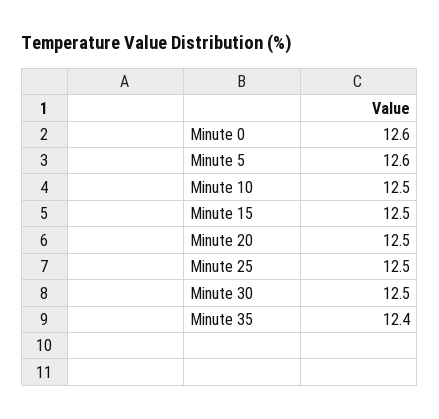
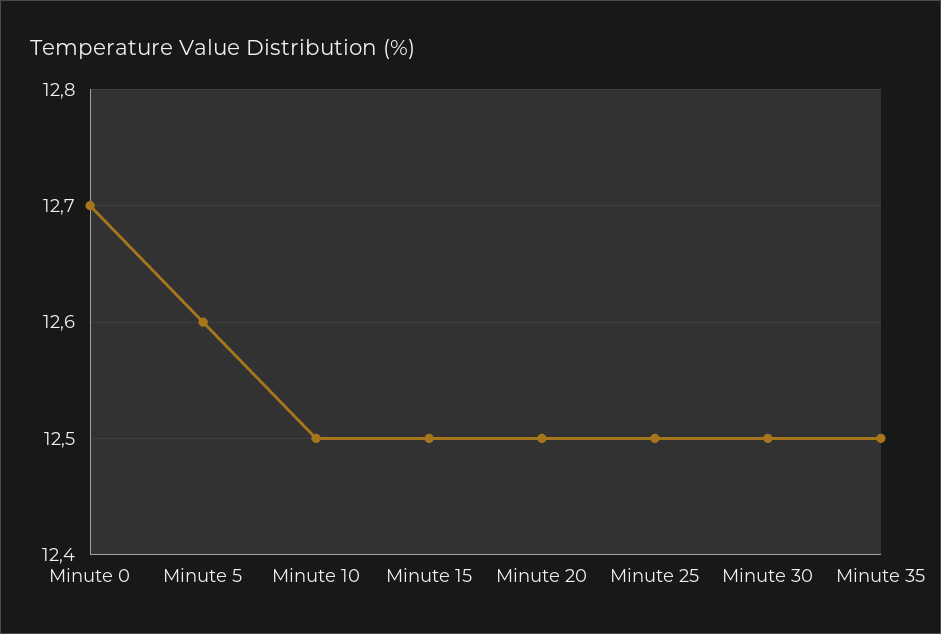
  {
-   "Minute 0": 12.6,
+   "Minute 0": 12.7,
    "Minute 5": 12.6,
    "Minute 10": 12.5,
    "Minute 15": 12.5,
    "Minute 20": 12.5,
    "Minute 25": 12.5,
    "Minute 30": 12.5,
-   "Minute 35": 12.4
+   "Minute 35": 12.5
  }

